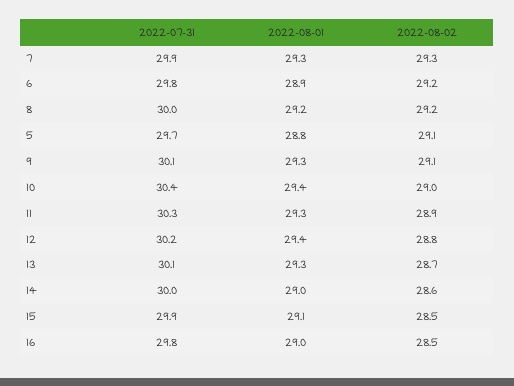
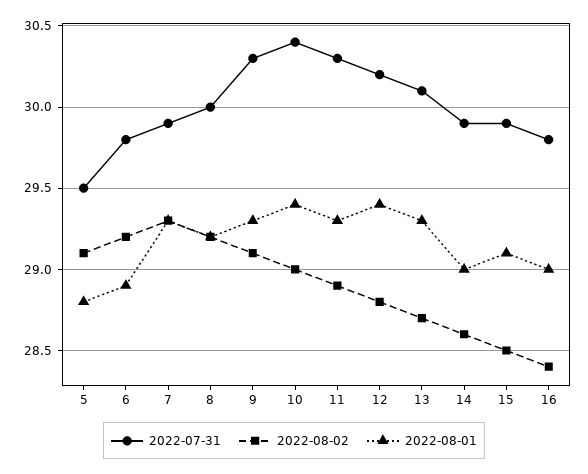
  {
    "2022-07-31": {
      "7": 29.9,
      "6": 29.8,
      "8": 30,
-     "5": 29.7,
+     "5": 29.5,
-     "9": 30.1,
+     "9": 30.3,
      "10": 30.4,
      "11": 30.3,
      "12": 30.2,
      "13": 30.1,
-     "14": 30,
+     "14": 29.9,
      "15": 29.9,
      "16": 29.8
    },
    "2022-08-01": {
      "7": 29.3,
      "6": 28.9,
      "8": 29.2,
      "5": 28.8,
      "9": 29.3,
      "10": 29.4,
      "11": 29.3,
      "12": 29.4,
      "13": 29.3,
      "14": 29,
      "15": 29.1,
      "16": 29
    },
    "2022-08-02": {
      "7": 29.3,
      "6": 29.2,
      "8": 29.2,
      "5": 29.1,
      "9": 29.1,
      "10": 29,
      "11": 28.9,
      "12": 28.8,
      "13": 28.7,
      "14": 28.6,
      "15": 28.5,
-     "16": 28.5
+     "16": 28.4
    }
  }

